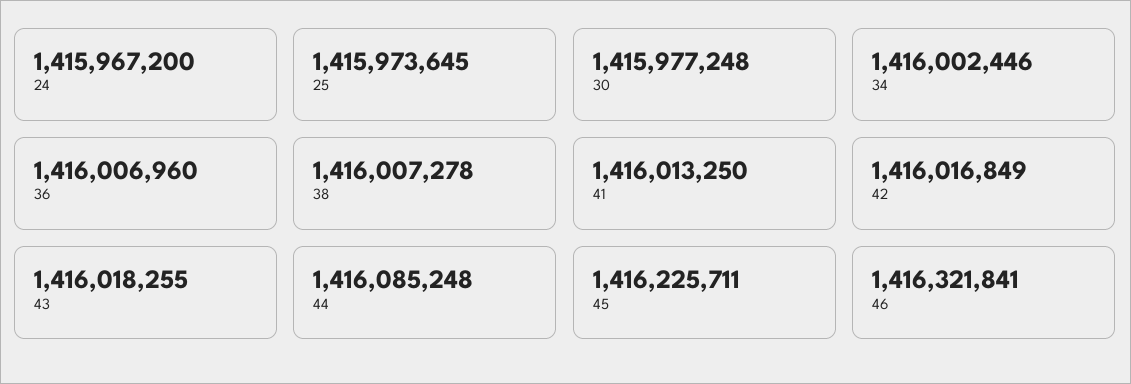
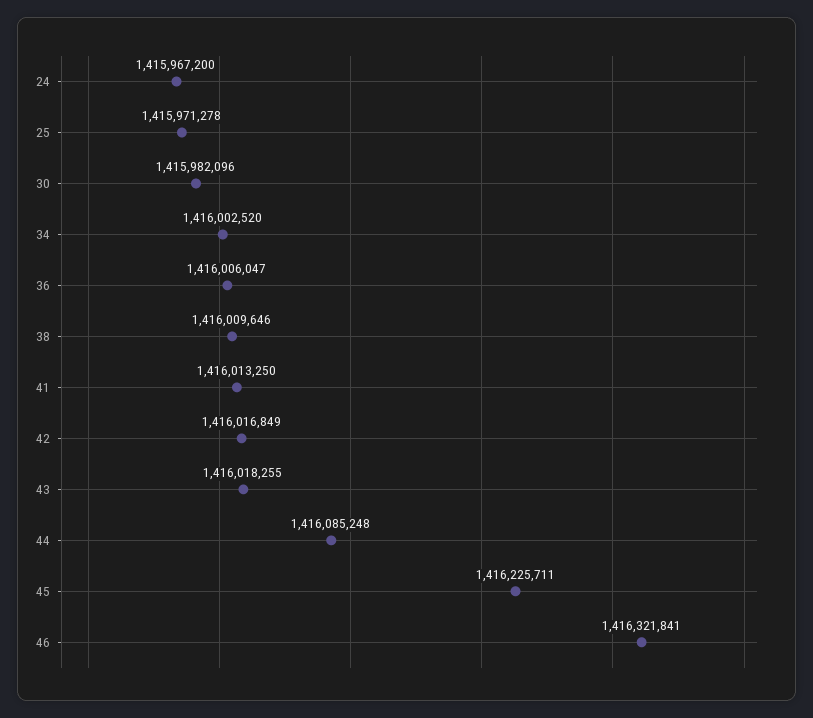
  {
    "24": 1415967200,
-   "25": 1415973645,
+   "25": 1415971278,
-   "30": 1415977248,
+   "30": 1415982096,
-   "34": 1416002446,
+   "34": 1416002520,
-   "36": 1416006960,
+   "36": 1416006047,
-   "38": 1416007278,
+   "38": 1416009646,
    "41": 1416013250,
    "42": 1416016849,
    "43": 1416018255,
    "44": 1416085248,
    "45": 1416225711,
    "46": 1416321841
  }

